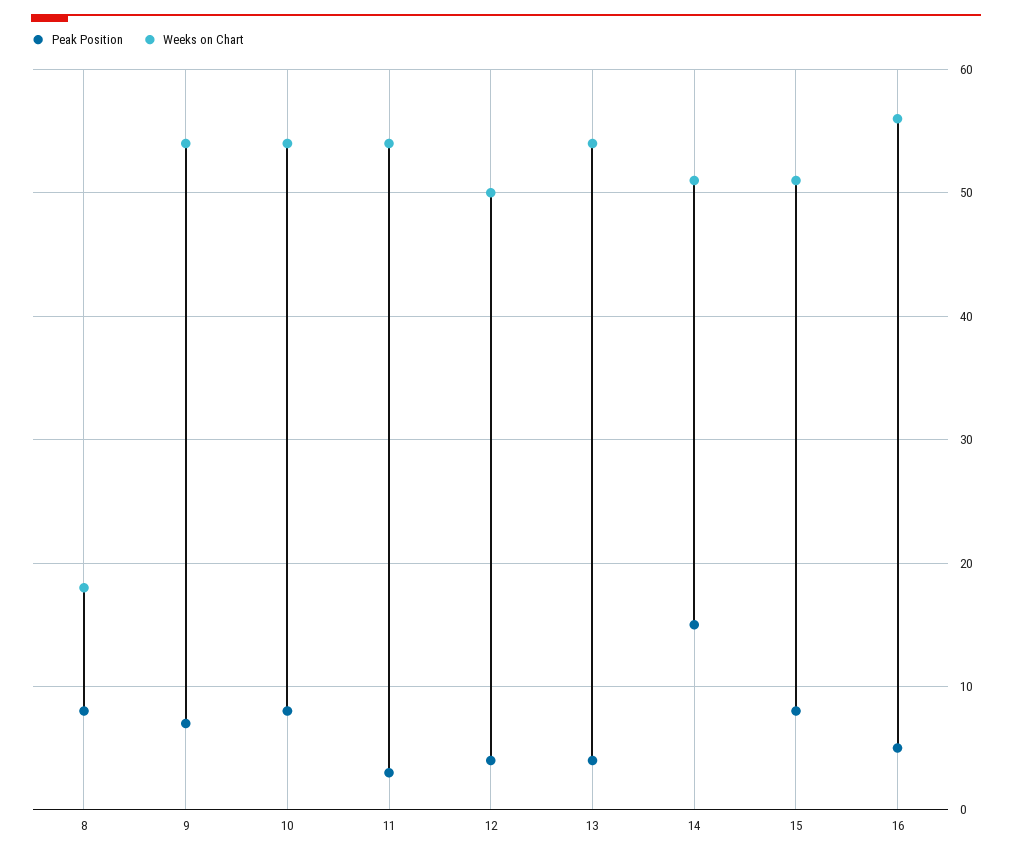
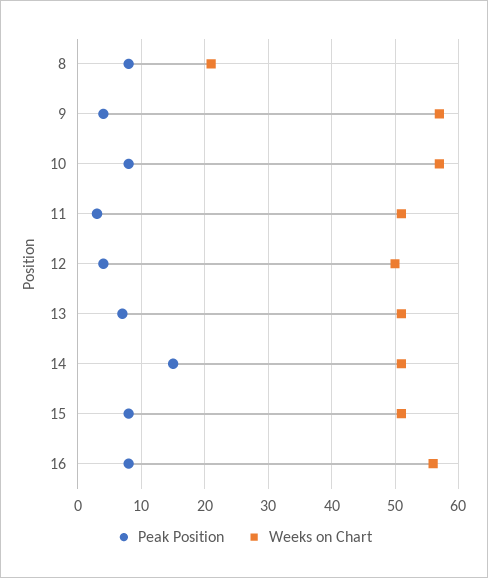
  {
    "Peak Position": {
      "8": 8,
-     "9": 7,
+     "9": 4,
      "10": 8,
      "11": 3,
      "12": 4,
-     "13": 4,
+     "13": 7,
      "14": 15,
      "15": 8,
-     "16": 5
+     "16": 8
    },
    "Weeks on Chart": {
-     "8": 18,
+     "8": 21,
-     "9": 54,
+     "9": 57,
-     "10": 54,
+     "10": 57,
-     "11": 54,
+     "11": 51,
      "12": 50,
-     "13": 54,
+     "13": 51,
      "14": 51,
      "15": 51,
      "16": 56
    }
  }

